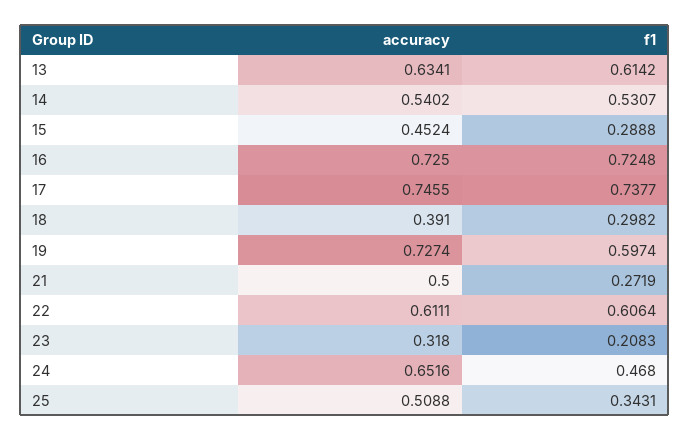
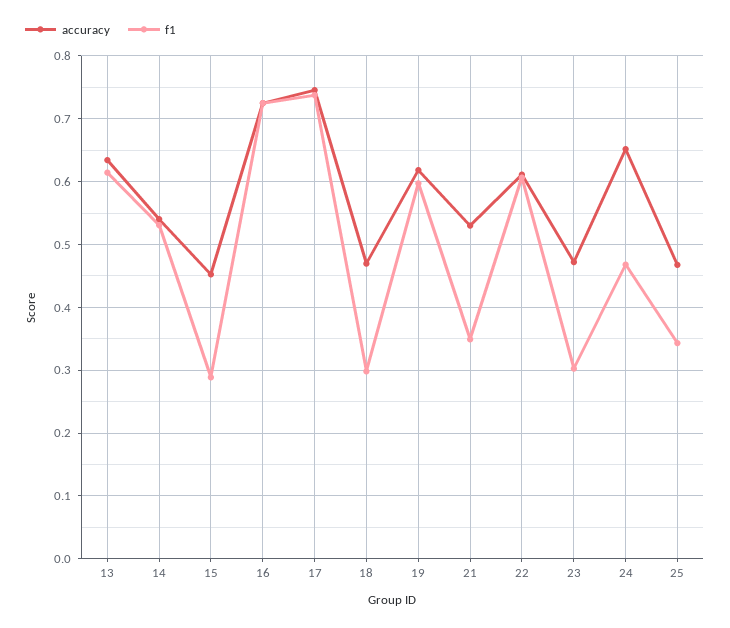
  {
    "accuracy": {
      "13": 0.6341,
      "14": 0.5402,
      "15": 0.4524,
      "16": 0.725,
      "17": 0.7455,
-     "18": 0.391,
+     "18": 0.47,
-     "19": 0.7274,
+     "19": 0.62,
-     "21": 0.5,
+     "21": 0.53,
      "22": 0.6111,
-     "23": 0.318,
+     "23": 0.47,
      "24": 0.6516,
-     "25": 0.5088
+     "25": 0.47
    },
    "f1": {
      "13": 0.6142,
      "14": 0.5307,
      "15": 0.2888,
      "16": 0.7248,
      "17": 0.7377,
      "18": 0.2982,
      "19": 0.5974,
-     "21": 0.2719,
+     "21": 0.35,
      "22": 0.6064,
-     "23": 0.2083,
+     "23": 0.3,
      "24": 0.468,
      "25": 0.3431
    }
  }

